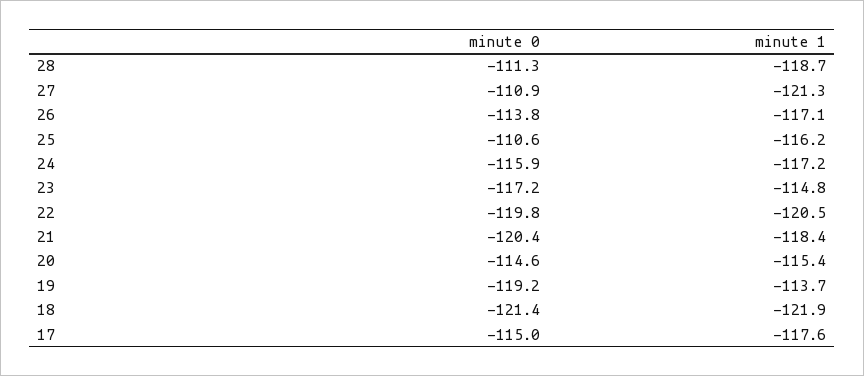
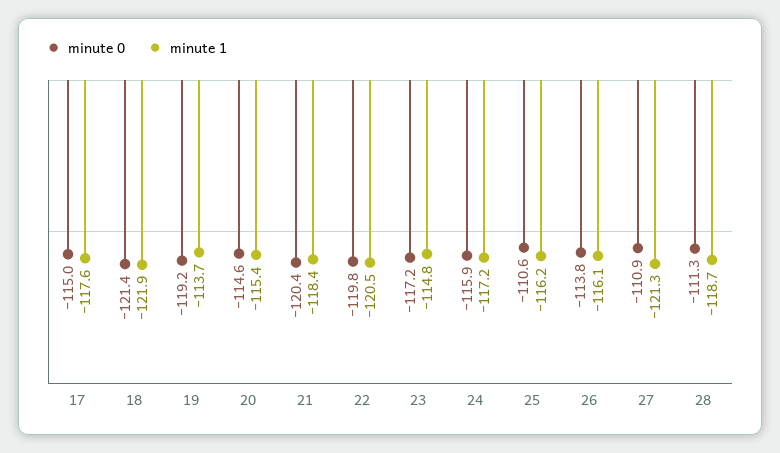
  {
    "minute 0": {
      "28": -111.3,
      "27": -110.9,
      "26": -113.8,
      "25": -110.6,
      "24": -115.9,
      "23": -117.2,
      "22": -119.8,
      "21": -120.4,
      "20": -114.6,
      "19": -119.2,
      "18": -121.4,
      "17": -115
    },
    "minute 1": {
      "28": -118.7,
      "27": -121.3,
-     "26": -117.1,
+     "26": -116.1,
      "25": -116.2,
      "24": -117.2,
      "23": -114.8,
      "22": -120.5,
      "21": -118.4,
      "20": -115.4,
      "19": -113.7,
      "18": -121.9,
      "17": -117.6
    }
  }

